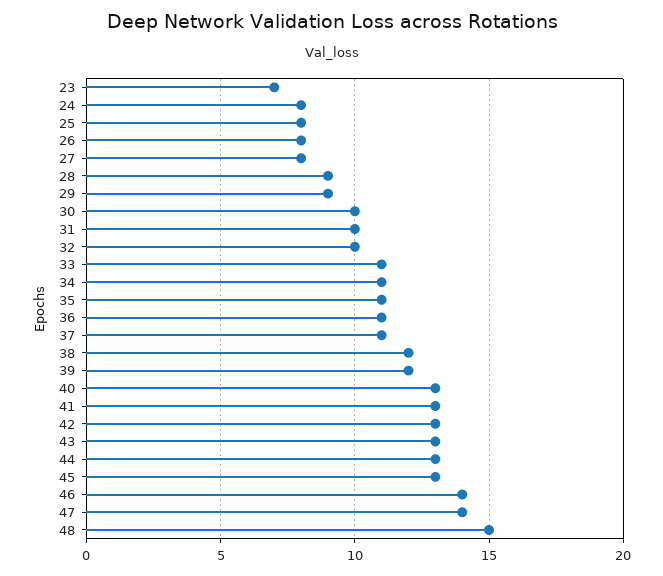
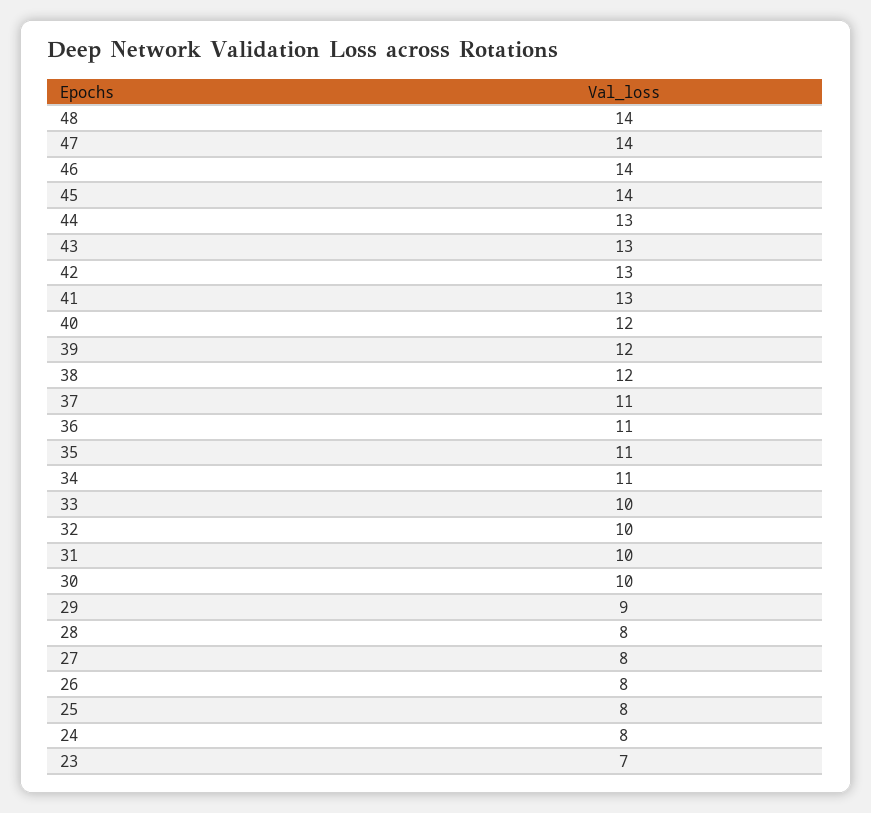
  {
    "23": 7,
    "24": 8,
    "25": 8,
    "26": 8,
    "27": 8,
-   "28": 9,
+   "28": 8,
    "29": 9,
    "30": 10,
    "31": 10,
    "32": 10,
-   "33": 11,
+   "33": 10,
    "34": 11,
    "35": 11,
    "36": 11,
    "37": 11,
    "38": 12,
    "39": 12,
-   "40": 13,
+   "40": 12,
    "41": 13,
    "42": 13,
    "43": 13,
    "44": 13,
-   "45": 13,
+   "45": 14,
    "46": 14,
    "47": 14,
-   "48": 15
+   "48": 14
  }

